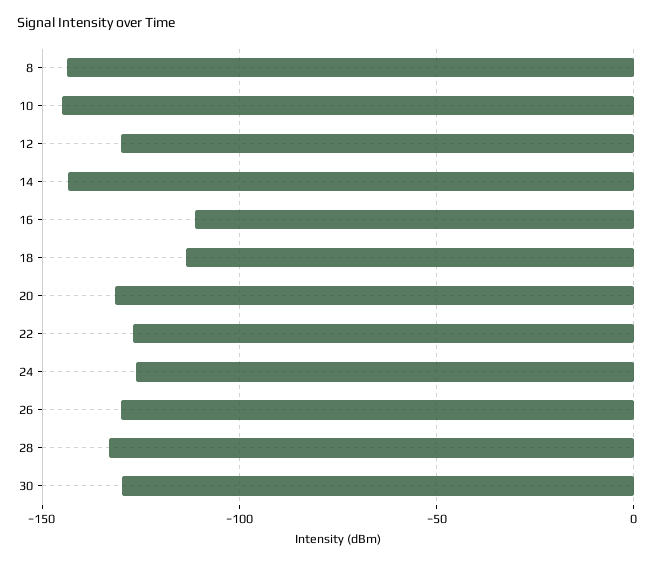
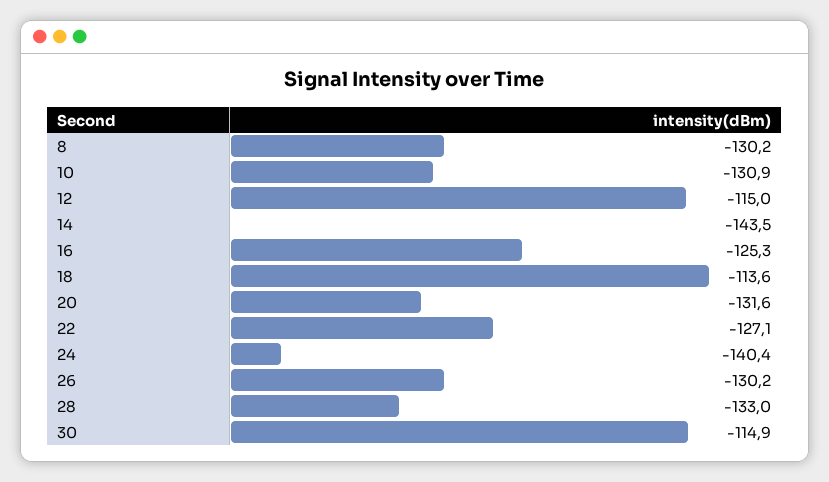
  {
-   "8": -145,
+   "8": -130.2,
-   "10": -145,
+   "10": -130.9,
-   "12": -130,
+   "12": -115,
    "14": -143.5,
-   "16": -110,
+   "16": -125.3,
    "18": -113.6,
    "20": -131.6,
    "22": -127.1,
-   "24": -125,
+   "24": -140.4,
    "26": -130.2,
    "28": -133,
-   "30": -130
+   "30": -114.9
  }

